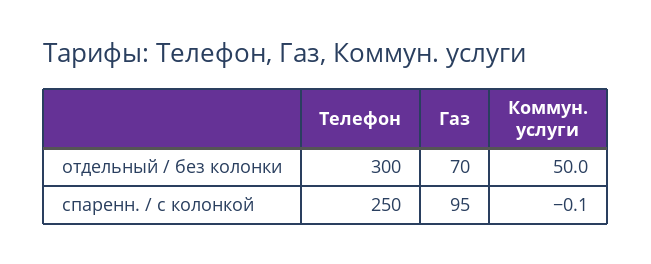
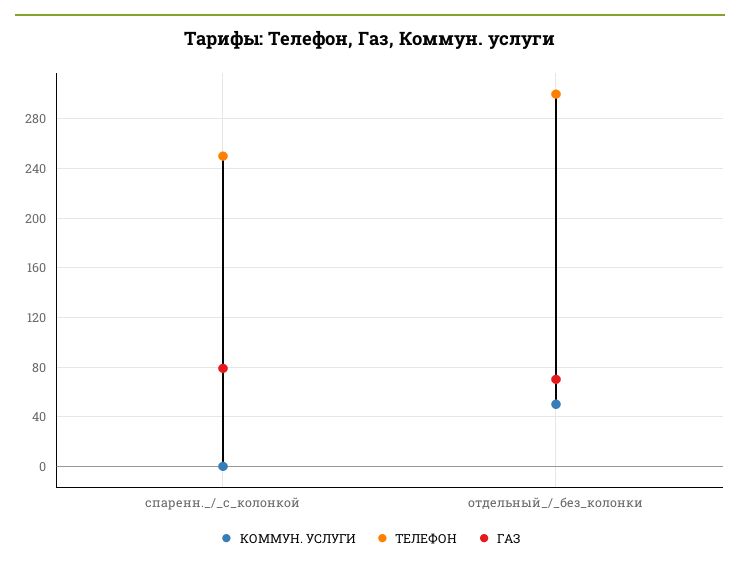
  {
    "Телефон": {
      "отдельный / без колонки": 300,
      "спаренн. / с колонкой": 250
    },
    "Газ": {
      "отдельный / без колонки": 70,
-     "спаренн. / с колонкой": 95
+     "спаренн. / с колонкой": 80
    },
    "Коммун. услуги": {
      "отдельный / без колонки": 50,
      "спаренн. / с колонкой": -0.1
    }
  }

